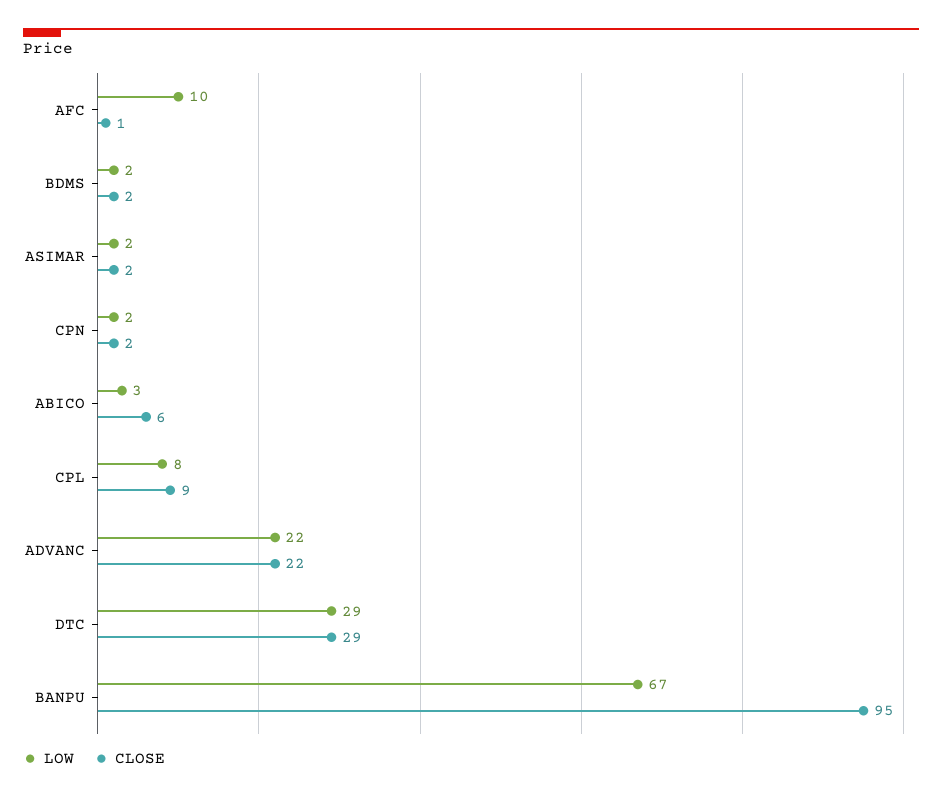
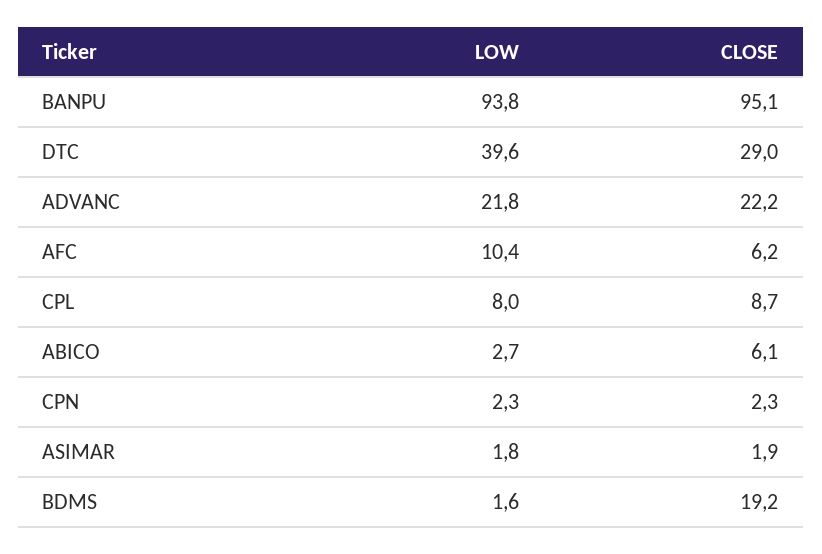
  {
    "LOW": {
      "AFC": 10.4,
      "BDMS": 1.6,
      "ASIMAR": 1.8,
      "CPN": 2.3,
      "ABICO": 2.7,
      "CPL": 8,
      "ADVANC": 21.8,
-     "DTC": 29,
+     "DTC": 39.6,
-     "BANPU": 67
+     "BANPU": 93.8
    },
    "CLOSE": {
-     "AFC": 1,
+     "AFC": 6.2,
-     "BDMS": 2,
+     "BDMS": 19.2,
      "ASIMAR": 1.9,
      "CPN": 2.3,
      "ABICO": 6.1,
      "CPL": 8.7,
      "ADVANC": 22.2,
      "DTC": 29,
      "BANPU": 95.1
    }
  }

